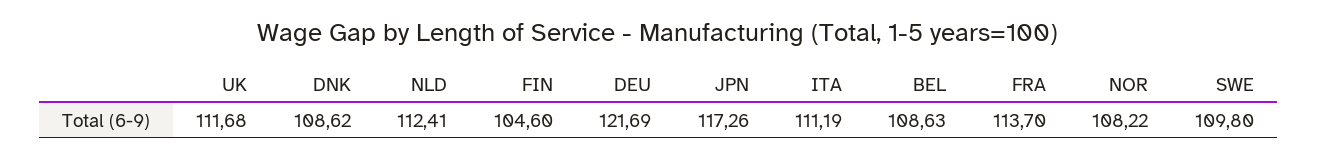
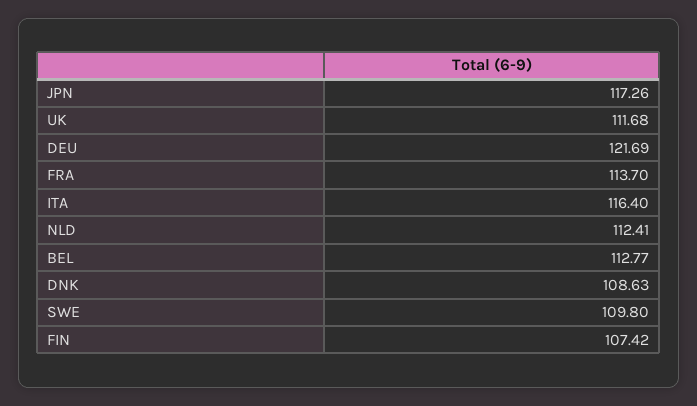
  {
    "UK": 111.68,
-   "DNK": 108.62,
+   "DNK": 108.63,
    "NLD": 112.41,
-   "FIN": 104.6,
+   "FIN": 107.42,
    "DEU": 121.69,
    "JPN": 117.26,
-   "ITA": 111.19,
+   "ITA": 116.4,
-   "BEL": 108.63,
+   "BEL": 112.77,
    "FRA": 113.7,
-   "NOR": 108.22,
    "SWE": 109.8
  }

